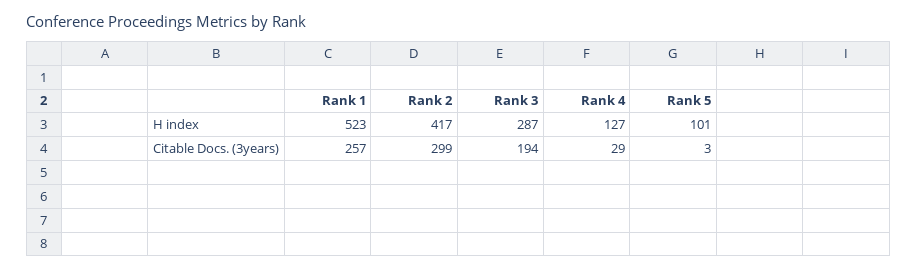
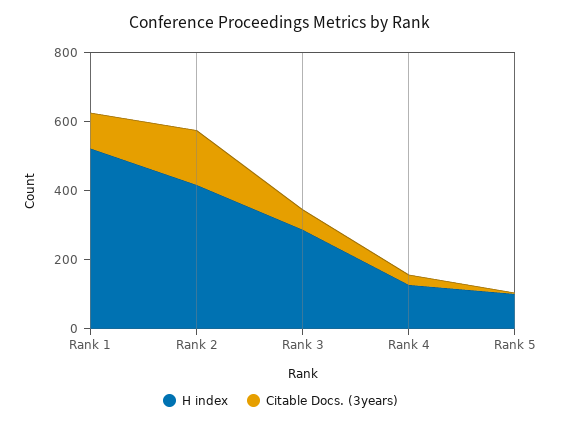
  {
    "H index": {
      "Rank 1": 523,
      "Rank 2": 417,
      "Rank 3": 287,
      "Rank 4": 127,
      "Rank 5": 101
    },
    "Citable Docs. (3years)": {
-     "Rank 1": 257,
+     "Rank 1": 100,
-     "Rank 2": 299,
+     "Rank 2": 150,
-     "Rank 3": 194,
+     "Rank 3": 50,
      "Rank 4": 29,
      "Rank 5": 3
    }
  }

